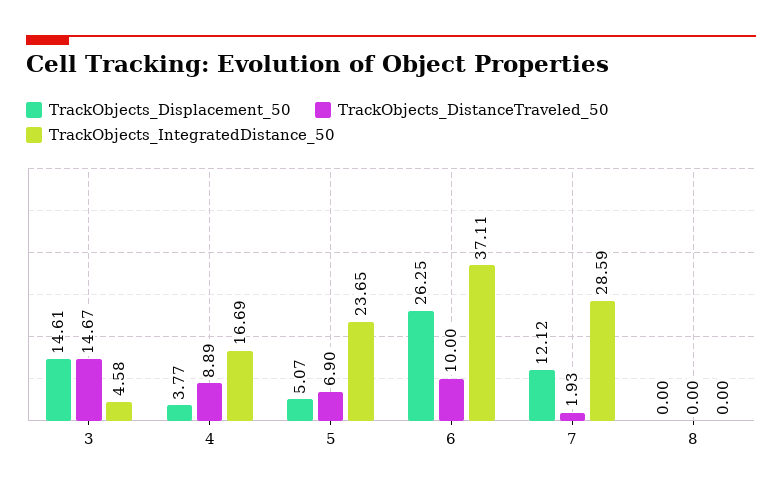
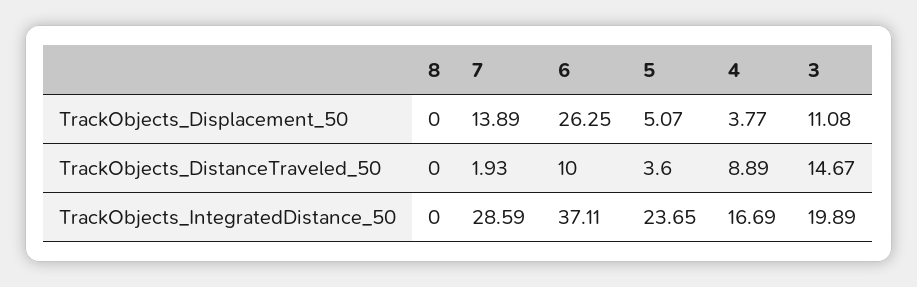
  {
    "TrackObjects_Displacement_50": {
-     "3": 14.61,
+     "3": 11.08,
      "4": 3.77,
      "5": 5.07,
      "6": 26.25,
-     "7": 12.12,
+     "7": 13.89,
      "8": 0
    },
    "TrackObjects_DistanceTraveled_50": {
      "3": 14.67,
      "4": 8.89,
-     "5": 6.9,
+     "5": 3.6,
      "6": 10,
      "7": 1.93,
      "8": 0
    },
    "TrackObjects_IntegratedDistance_50": {
-     "3": 4.58,
+     "3": 19.89,
      "4": 16.69,
      "5": 23.65,
      "6": 37.11,
      "7": 28.59,
      "8": 0
    }
  }

